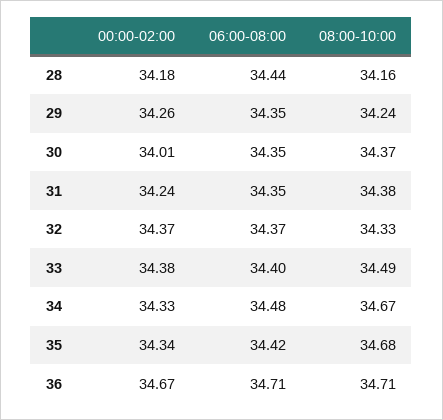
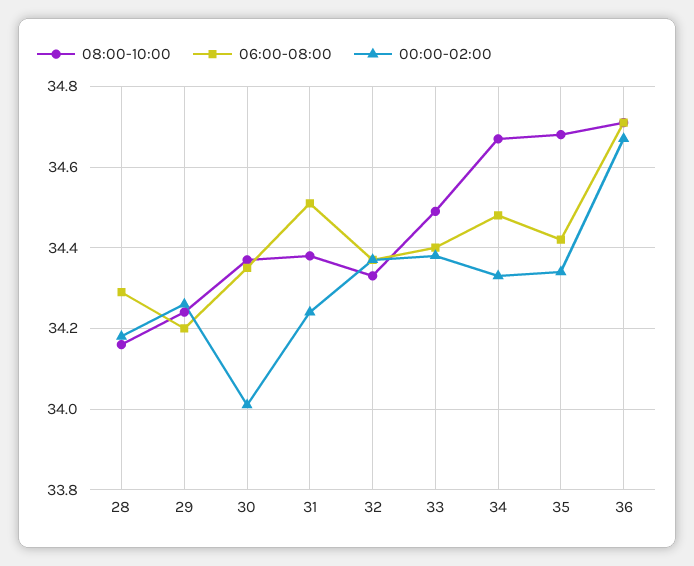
  {
    "00:00-02:00": {
      "28": 34.18,
      "29": 34.26,
      "30": 34.01,
      "31": 34.24,
      "32": 34.37,
      "33": 34.38,
      "34": 34.33,
      "35": 34.34,
      "36": 34.67
    },
    "06:00-08:00": {
-     "28": 34.44,
+     "28": 34.3,
-     "29": 34.35,
+     "29": 34.2,
      "30": 34.35,
-     "31": 34.35,
+     "31": 34.5,
      "32": 34.37,
      "33": 34.4,
      "34": 34.48,
      "35": 34.42,
      "36": 34.71
    },
    "08:00-10:00": {
      "28": 34.16,
      "29": 34.24,
      "30": 34.37,
      "31": 34.38,
      "32": 34.33,
      "33": 34.49,
      "34": 34.67,
      "35": 34.68,
      "36": 34.71
    }
  }

